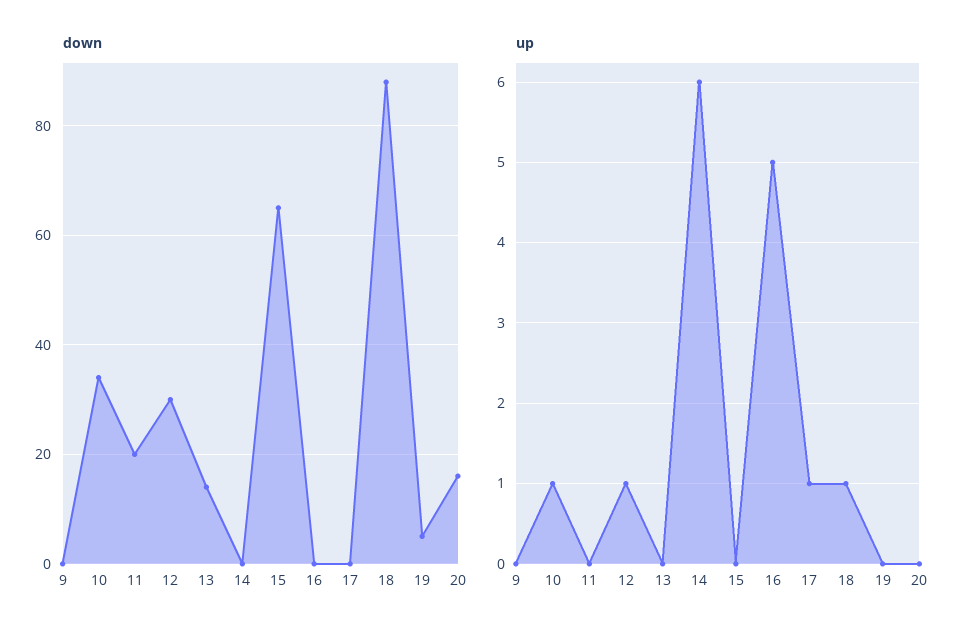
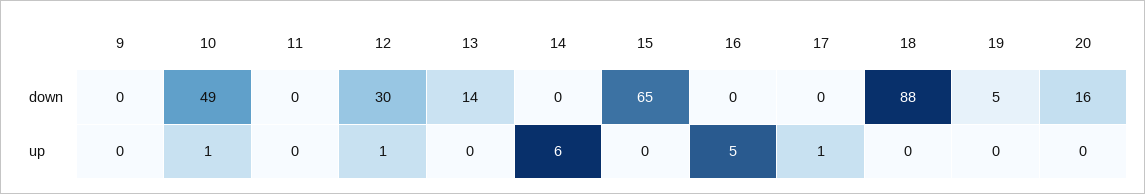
  {
    "down": {
      "9": 0,
-     "10": 35,
+     "10": 49,
-     "11": 20,
+     "11": 0,
      "12": 30,
      "13": 14,
      "14": 0,
      "15": 65,
      "16": 0,
      "17": 0,
      "18": 88,
      "19": 5,
      "20": 16
    },
    "up": {
      "9": 0,
      "10": 1,
      "11": 0,
      "12": 1,
      "13": 0,
      "14": 6,
      "15": 0,
      "16": 5,
      "17": 1,
-     "18": 1,
+     "18": 0,
      "19": 0,
      "20": 0
    }
  }

